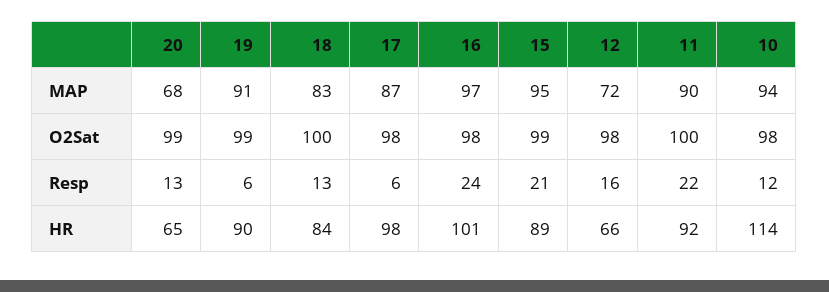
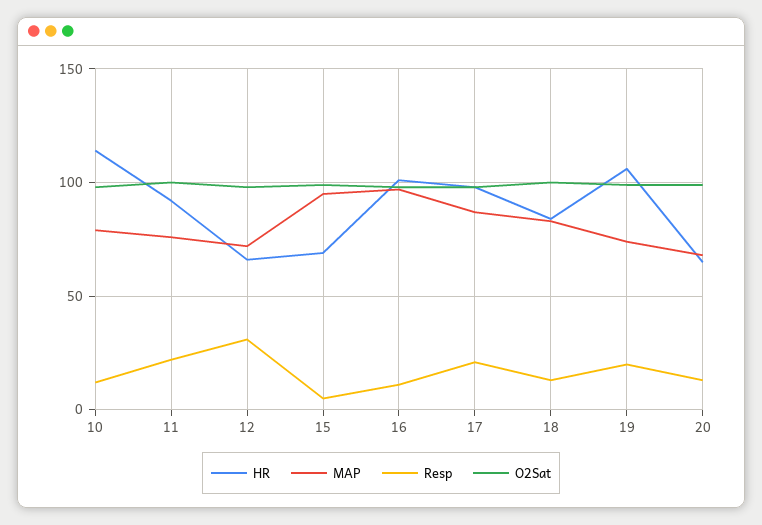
  {
    "MAP": {
      "20": 68,
-     "19": 91,
+     "19": 75,
      "18": 83,
      "17": 87,
      "16": 97,
      "15": 95,
      "12": 72,
-     "11": 90,
+     "11": 75,
-     "10": 94
+     "10": 80
    },
    "O2Sat": {
      "20": 99,
      "19": 99,
      "18": 100,
      "17": 98,
      "16": 98,
      "15": 99,
      "12": 98,
      "11": 100,
      "10": 98
    },
    "Resp": {
      "20": 13,
-     "19": 6,
+     "19": 20,
      "18": 13,
-     "17": 6,
+     "17": 20,
-     "16": 24,
+     "16": 10,
-     "15": 21,
+     "15": 5,
-     "12": 16,
+     "12": 30,
      "11": 22,
      "10": 12
    },
    "HR": {
      "20": 65,
-     "19": 90,
+     "19": 105,
      "18": 84,
      "17": 98,
      "16": 101,
-     "15": 89,
+     "15": 70,
      "12": 66,
      "11": 92,
      "10": 114
    }
  }

